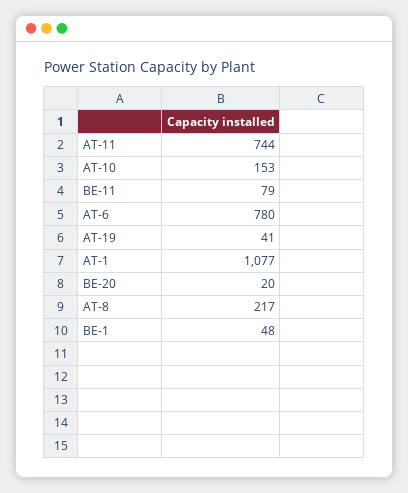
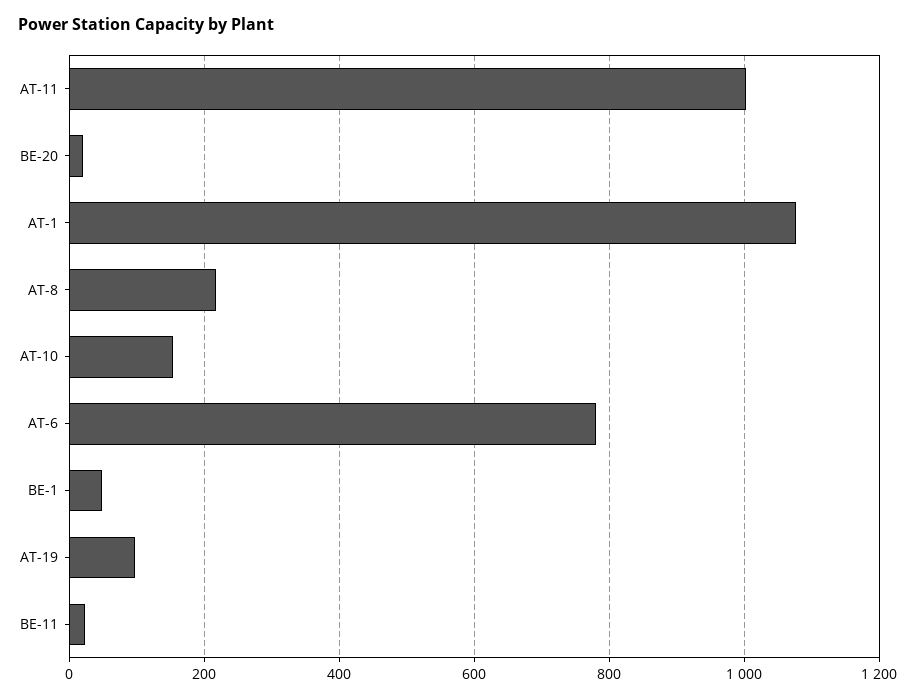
  {
-   "AT-11": 744,
+   "AT-11": 1000,
    "AT-10": 153,
-   "BE-11": 79,
+   "BE-11": 20,
    "AT-6": 780,
-   "AT-19": 41,
+   "AT-19": 100,
    "AT-1": 1077,
    "BE-20": 20,
    "AT-8": 217,
    "BE-1": 48
  }

